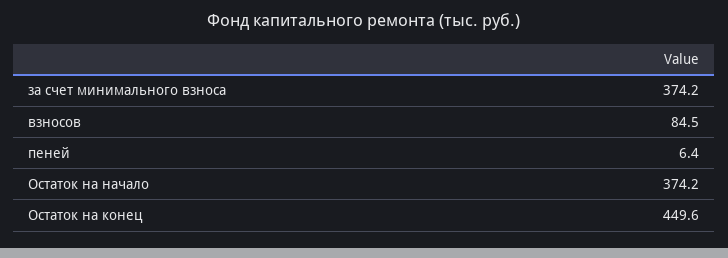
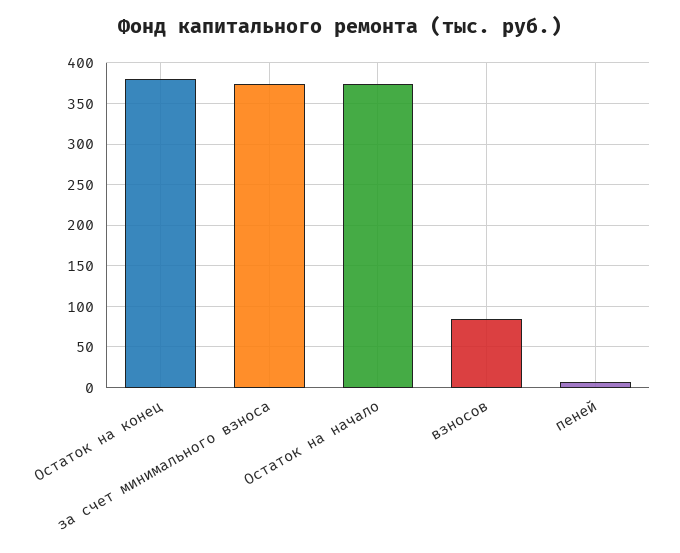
  {
    "за счет минимального взноса": 374.2,
    "взносов": 84.5,
    "пеней": 6.4,
    "Остаток на начало": 374.2,
-   "Остаток на конец": 449.6
+   "Остаток на конец": 380
  }

